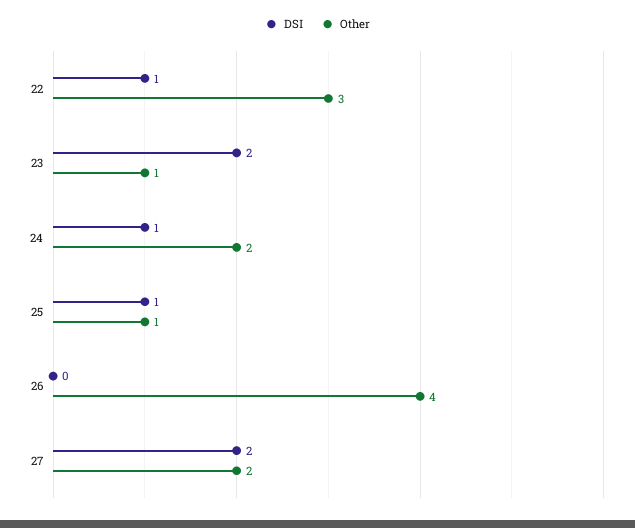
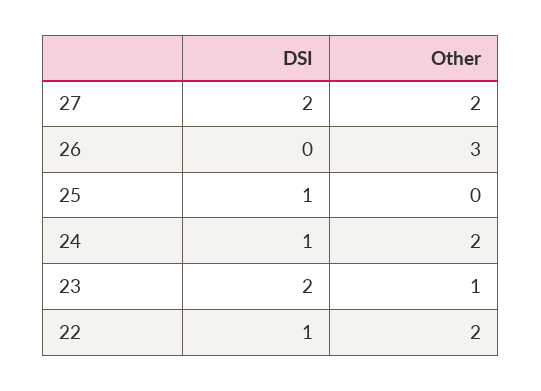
  {
    "DSI": {
      "22": 1,
      "23": 2,
      "24": 1,
      "25": 1,
      "26": 0,
      "27": 2
    },
    "Other": {
-     "22": 3,
+     "22": 2,
      "23": 1,
      "24": 2,
-     "25": 1,
+     "25": 0,
-     "26": 4,
+     "26": 3,
      "27": 2
    }
  }

